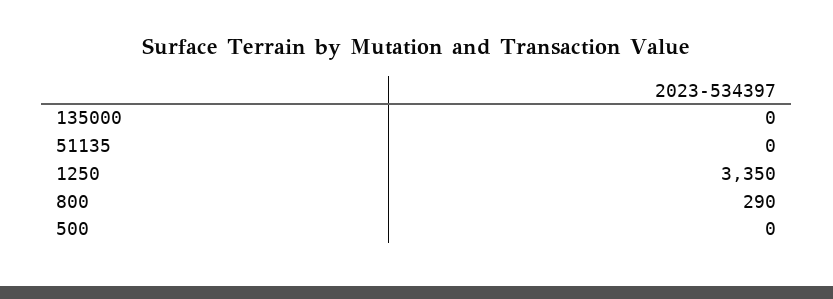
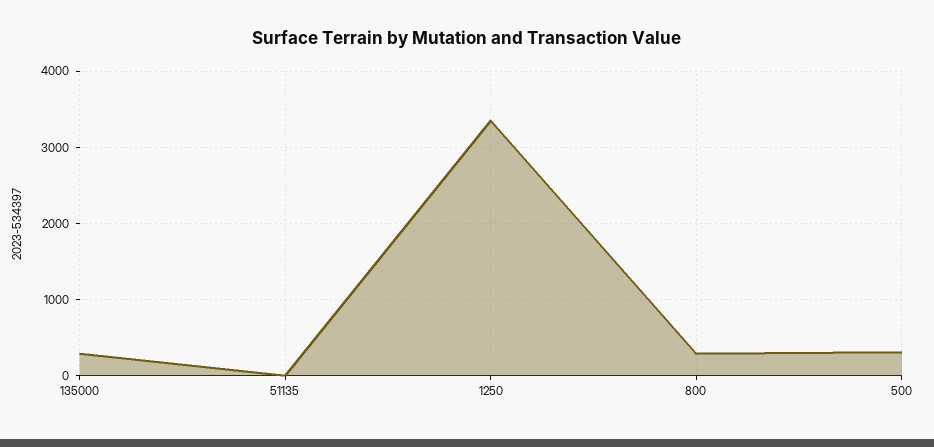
  {
-   "135000": 0,
+   "135000": 300,
    "51135": 0,
    "1250": 3350,
    "800": 290,
-   "500": 0
+   "500": 300
  }

